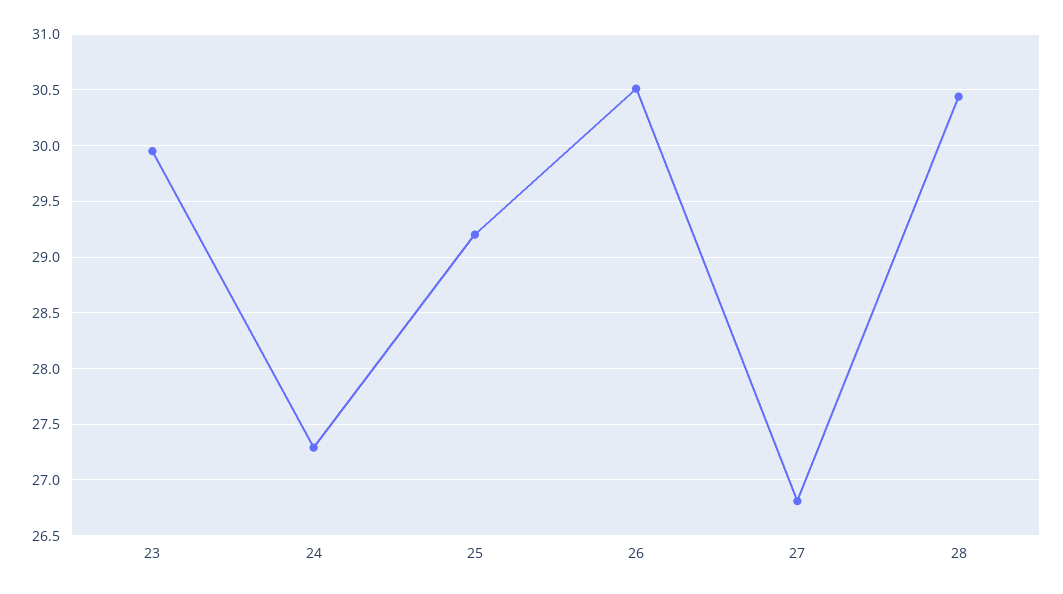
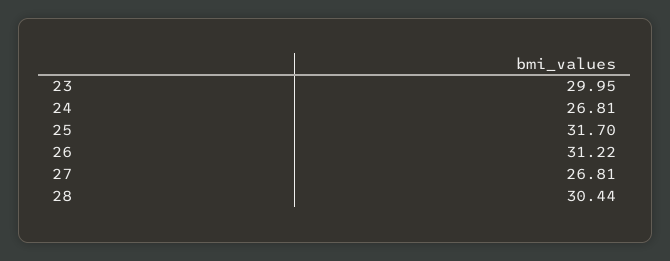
  {
    "23": 29.95,
-   "24": 27.3,
+   "24": 26.81,
-   "25": 29.2,
+   "25": 31.7,
-   "26": 30.5,
+   "26": 31.22,
    "27": 26.81,
    "28": 30.44
  }

